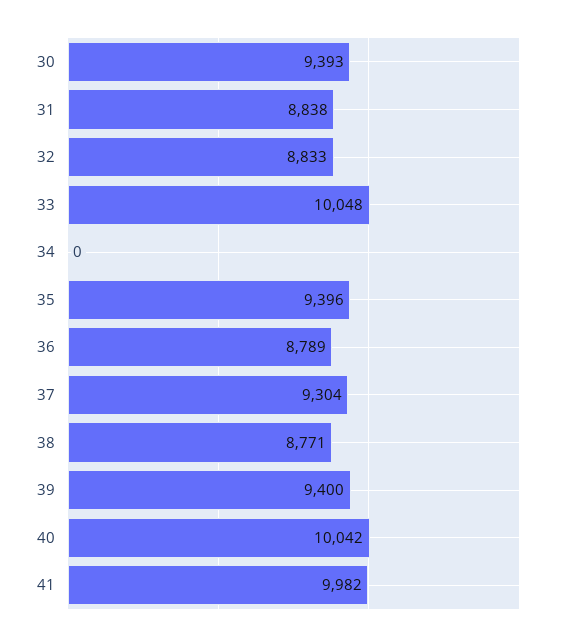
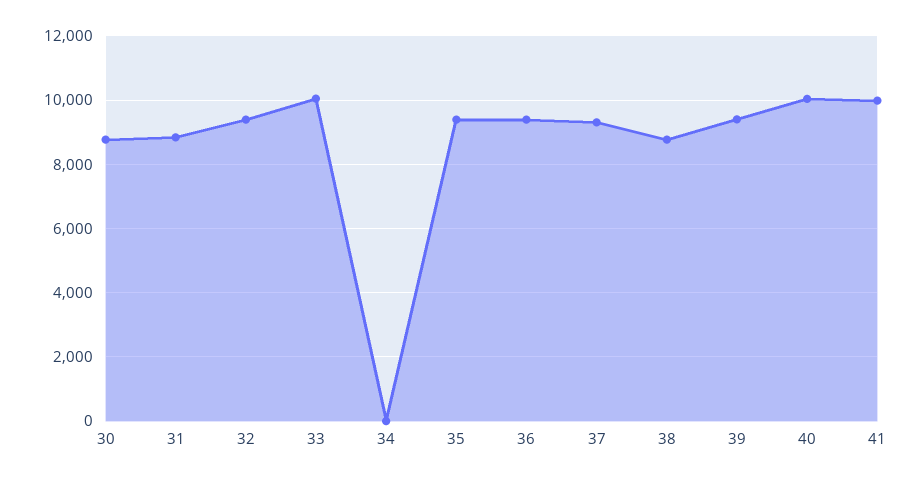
  {
-   "30": 9393,
+   "30": 8800,
    "31": 8838,
-   "32": 8833,
+   "32": 9400,
    "33": 10048,
    "34": 0,
    "35": 9396,
-   "36": 8789,
+   "36": 9400,
    "37": 9304,
    "38": 8771,
    "39": 9400,
    "40": 10042,
    "41": 9982
  }

